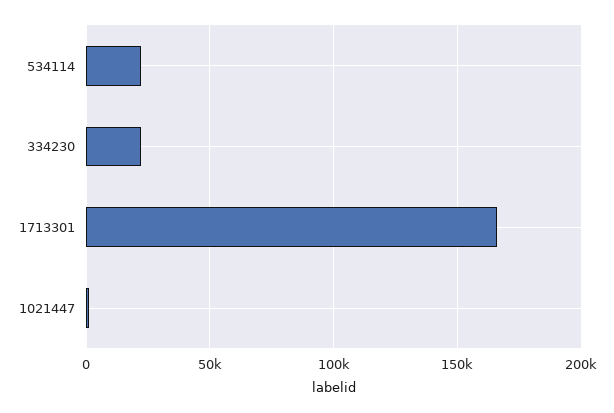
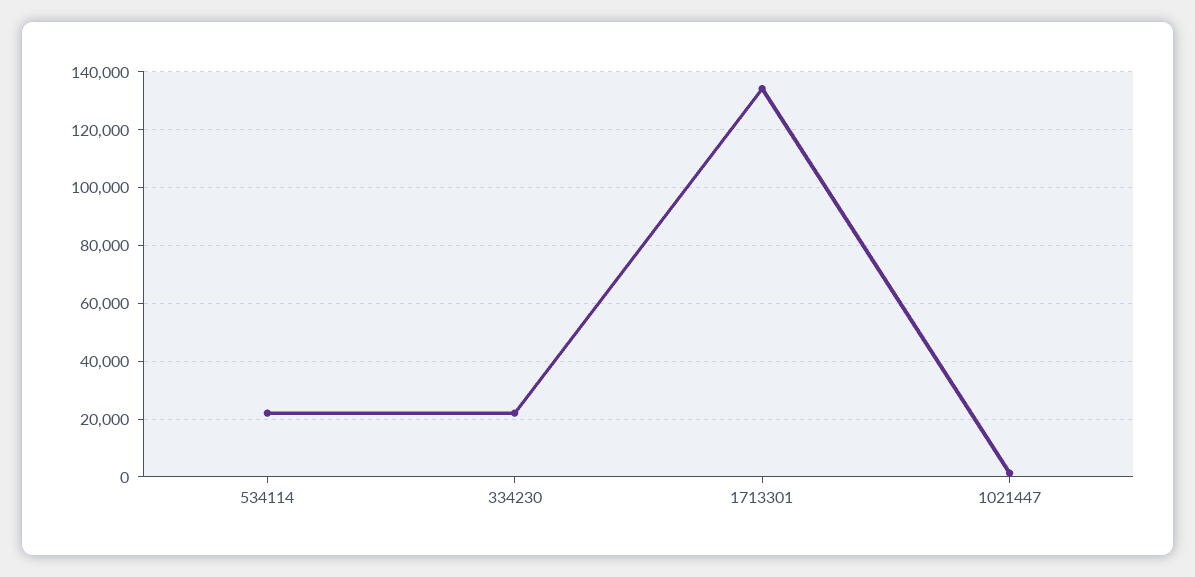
  {
    "534114": 22500,
    "334230": 22500,
-   "1713301": 165000,
+   "1713301": 135000,
    "1021447": 2500
  }

